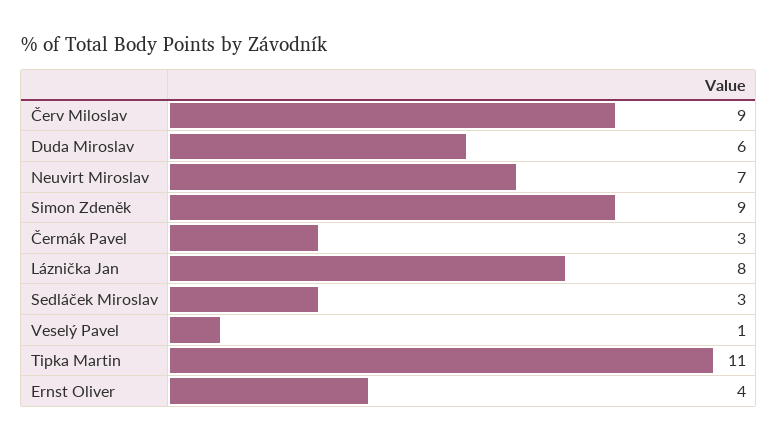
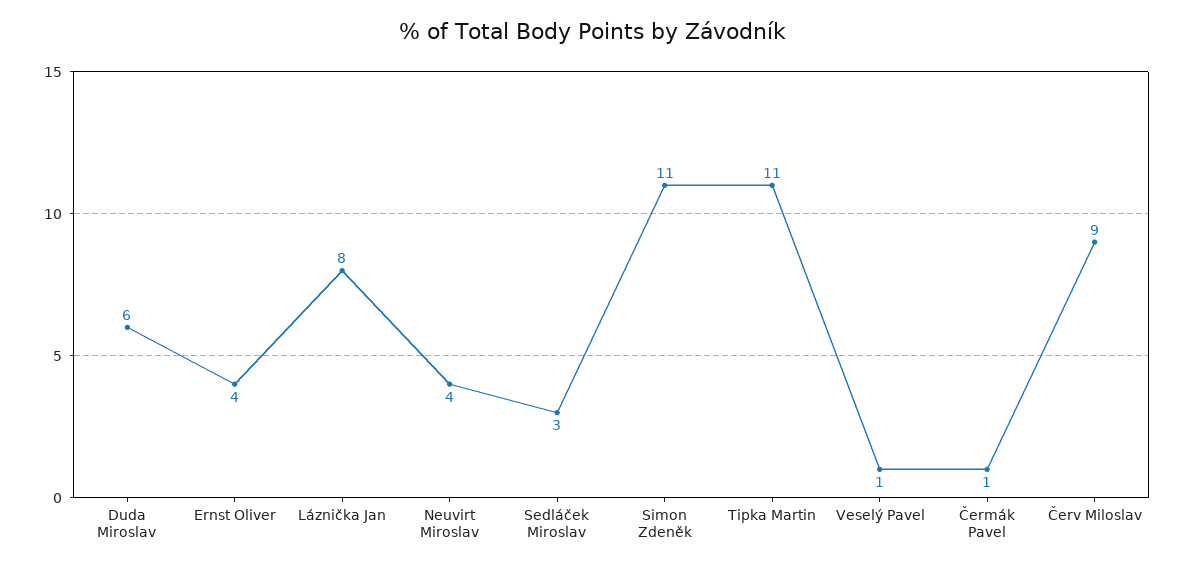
  {
    "Červ Miloslav": 9,
    "Duda Miroslav": 6,
-   "Neuvirt Miroslav": 7,
+   "Neuvirt Miroslav": 4,
-   "Simon Zdeněk": 9,
+   "Simon Zdeněk": 11,
-   "Čermák Pavel": 3,
+   "Čermák Pavel": 1,
    "Láznička Jan": 8,
    "Sedláček Miroslav": 3,
    "Veselý Pavel": 1,
    "Tipka Martin": 11,
    "Ernst Oliver": 4
  }

